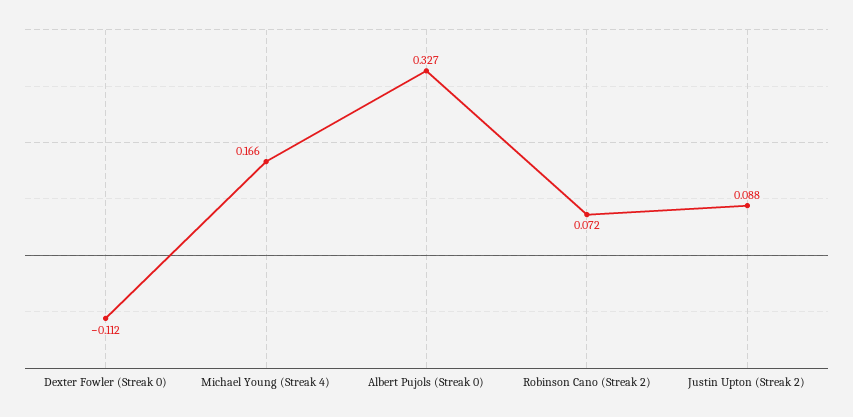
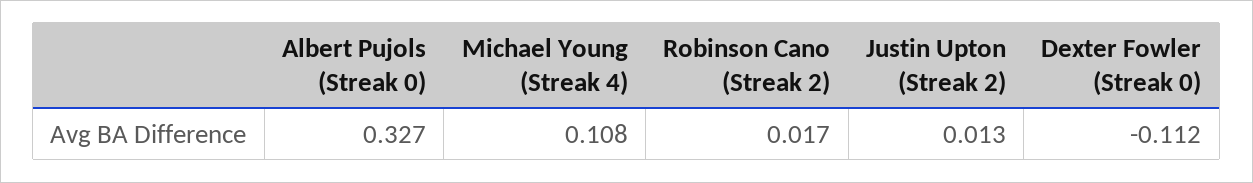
  {
    "Dexter Fowler (Streak 0)": -0.112,
-   "Michael Young (Streak 4)": 0.166,
+   "Michael Young (Streak 4)": 0.108,
    "Albert Pujols (Streak 0)": 0.327,
-   "Robinson Cano (Streak 2)": 0.072,
+   "Robinson Cano (Streak 2)": 0.017,
-   "Justin Upton (Streak 2)": 0.088
+   "Justin Upton (Streak 2)": 0.013
  }

